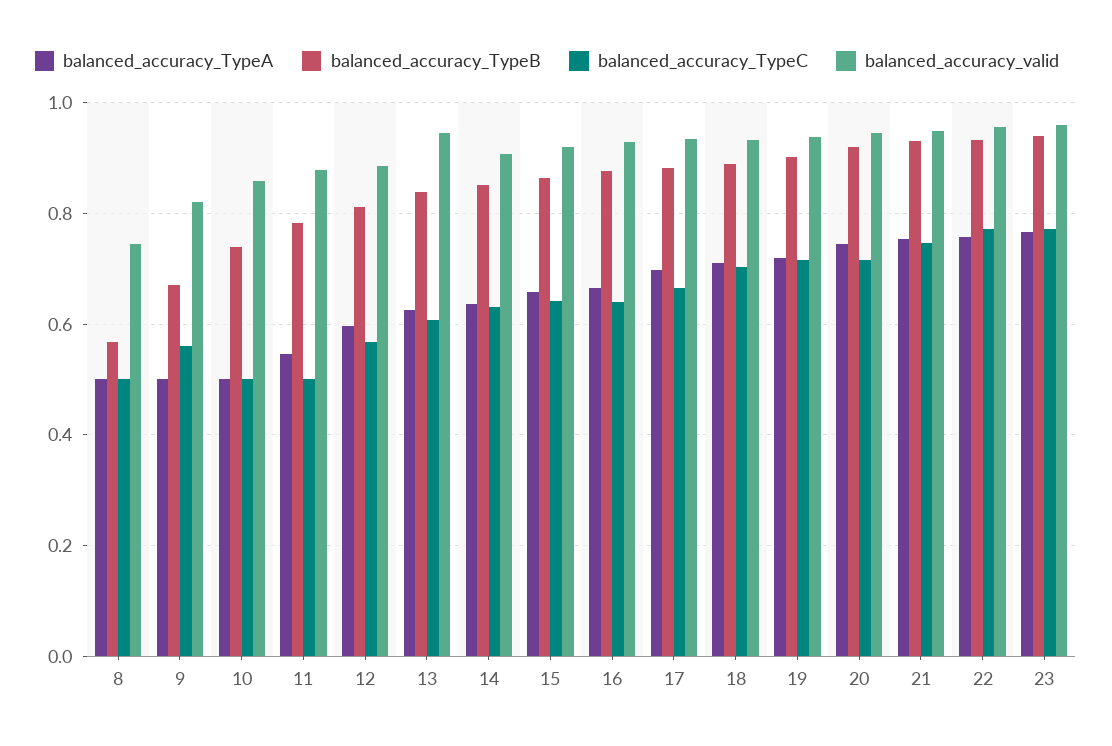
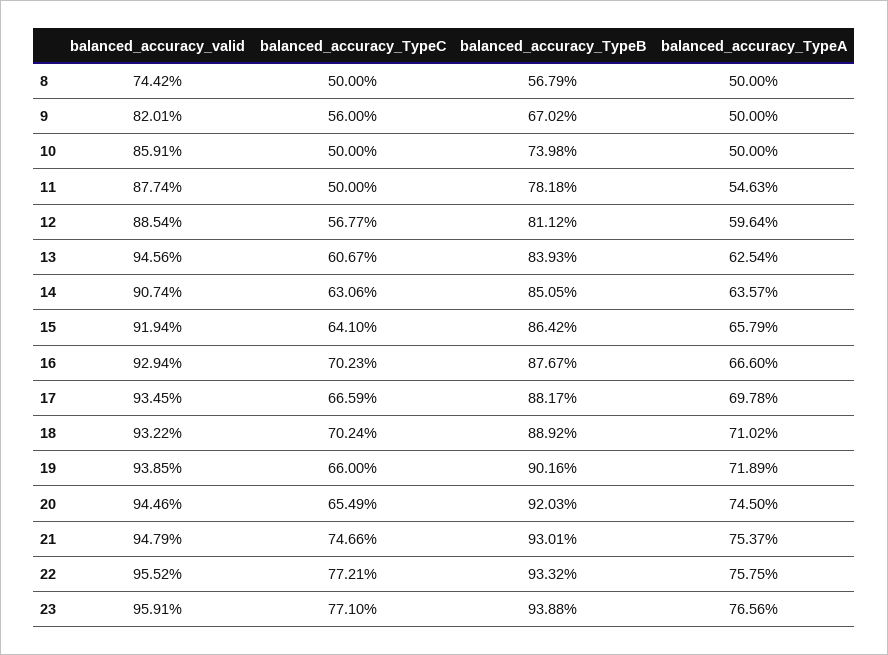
  {
    "balanced_accuracy_TypeA": {
      "8": 0.5,
      "9": 0.5,
      "10": 0.5,
      "11": 0.5463,
      "12": 0.5964,
      "13": 0.6254,
      "14": 0.6357,
      "15": 0.6579,
      "16": 0.666,
      "17": 0.6978,
      "18": 0.7102,
      "19": 0.7189,
      "20": 0.745,
      "21": 0.7537,
      "22": 0.7575,
      "23": 0.7656
    },
    "balanced_accuracy_TypeB": {
      "8": 0.5679,
      "9": 0.6702,
      "10": 0.7398,
      "11": 0.7818,
      "12": 0.8112,
      "13": 0.8393,
      "14": 0.8505,
      "15": 0.8642,
      "16": 0.8767,
      "17": 0.8817,
      "18": 0.8892,
      "19": 0.9016,
      "20": 0.9203,
      "21": 0.9301,
      "22": 0.9332,
      "23": 0.9388
    },
    "balanced_accuracy_TypeC": {
      "8": 0.5,
      "9": 0.56,
      "10": 0.5,
      "11": 0.5,
      "12": 0.5677,
      "13": 0.6067,
      "14": 0.6306,
      "15": 0.641,
-     "16": 0.64,
+     "16": 0.7023,
      "17": 0.6659,
      "18": 0.7024,
-     "19": 0.72,
+     "19": 0.66,
-     "20": 0.72,
+     "20": 0.6549,
      "21": 0.7466,
      "22": 0.7721,
      "23": 0.771
    },
    "balanced_accuracy_valid": {
      "8": 0.7442,
      "9": 0.8201,
      "10": 0.8591,
      "11": 0.8774,
      "12": 0.8854,
      "13": 0.9456,
      "14": 0.9074,
      "15": 0.9194,
      "16": 0.9294,
      "17": 0.9345,
      "18": 0.9322,
      "19": 0.9385,
      "20": 0.9446,
      "21": 0.9479,
      "22": 0.9552,
      "23": 0.9591
    }
  }

